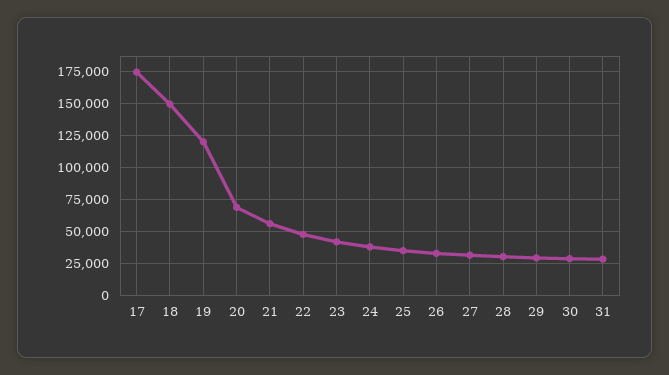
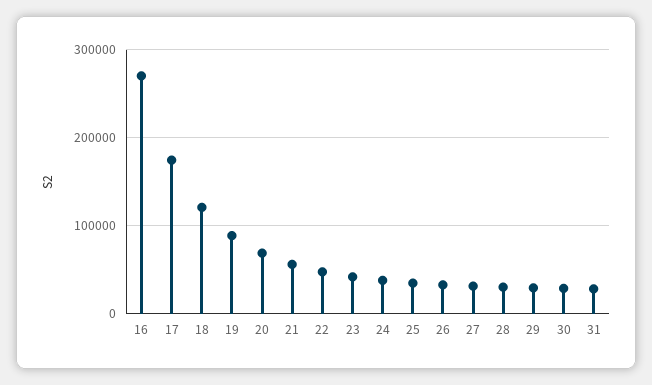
  {
    "17": 175000,
-   "18": 150000,
+   "18": 120000,
-   "19": 120000,
+   "19": 90000,
    "20": 70000,
    "21": 55000,
    "22": 50000,
    "23": 40000,
    "24": 40000,
    "25": 35000,
    "26": 35000,
    "27": 30000,
    "28": 30000,
    "29": 30000,
    "30": 30000,
-   "31": 30000
+   "31": 30000,
+   "16": 270000
  }

